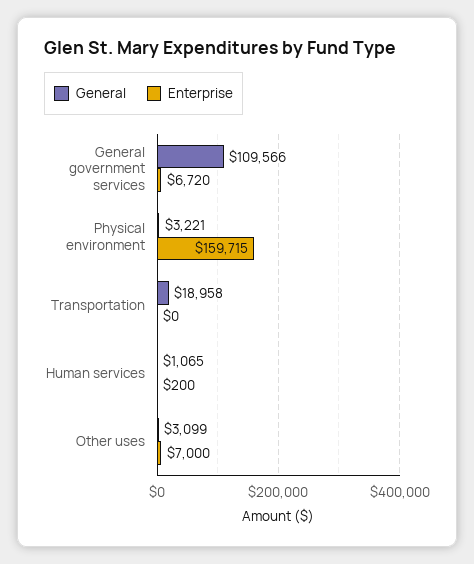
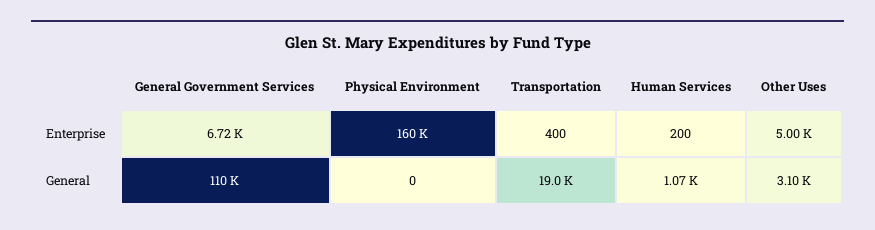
  {
    "General": {
      "General government services": 109566,
-     "Physical environment": 3221,
+     "Physical environment": 0,
      "Transportation": 18958,
      "Human services": 1065,
      "Other uses": 3099
    },
    "Enterprise": {
      "General government services": 6720,
      "Physical environment": 159715,
-     "Transportation": 0,
+     "Transportation": 400,
      "Human services": 200,
-     "Other uses": 7000
+     "Other uses": 5000
    }
  }

